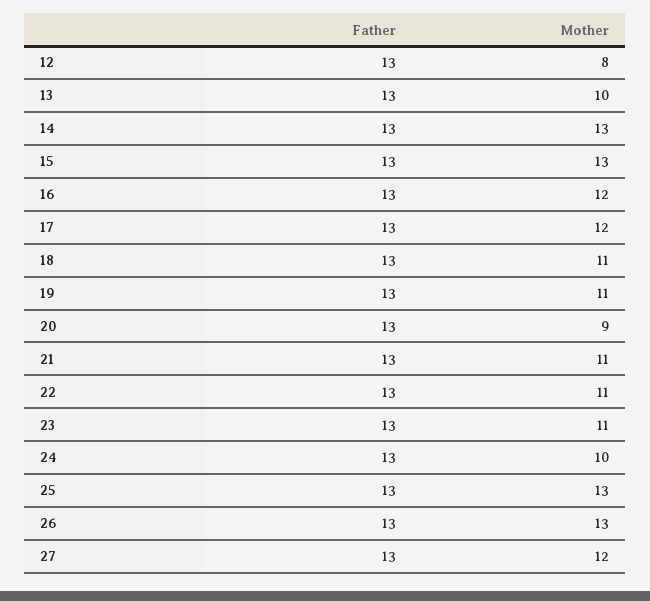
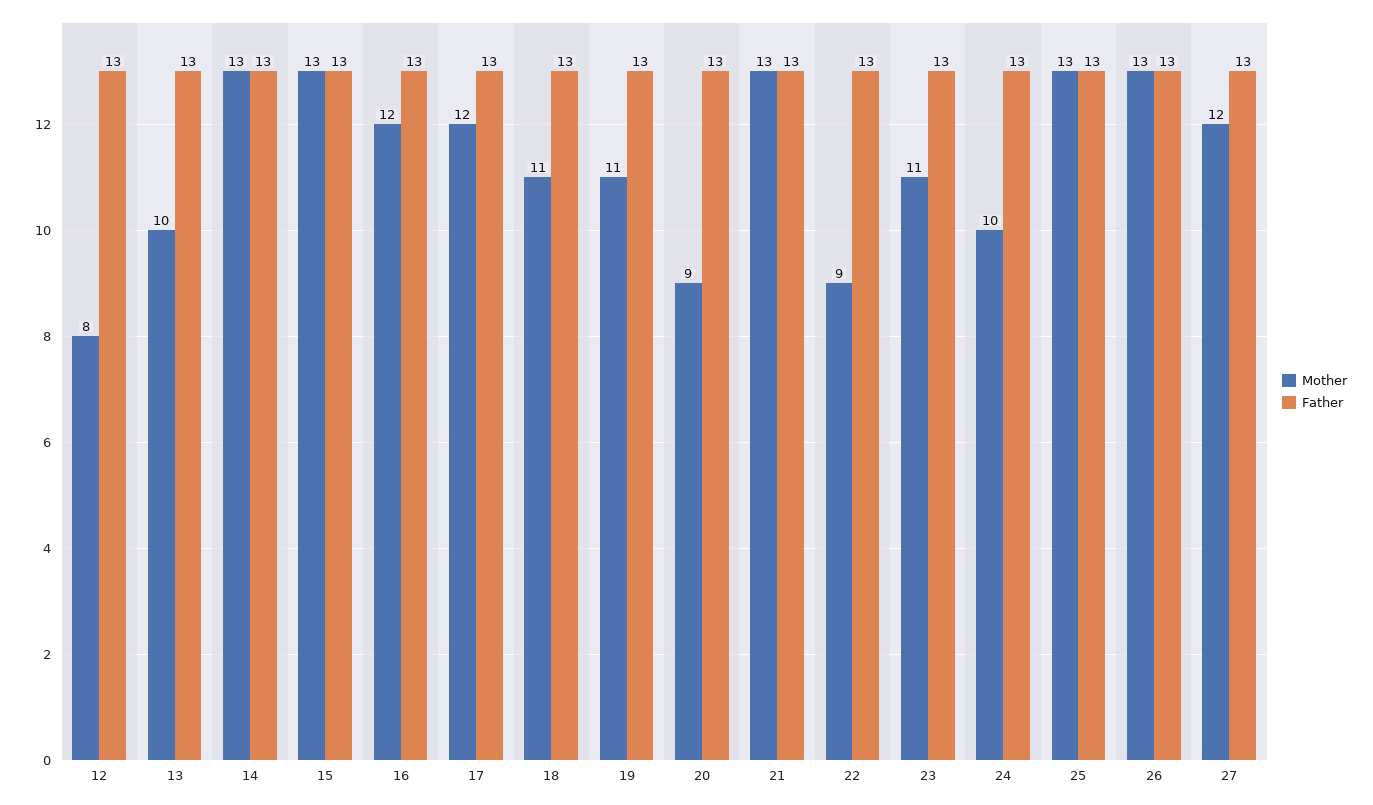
  {
    "Father": {
      "12": 13,
      "13": 13,
      "14": 13,
      "15": 13,
      "16": 13,
      "17": 13,
      "18": 13,
      "19": 13,
      "20": 13,
      "21": 13,
      "22": 13,
      "23": 13,
      "24": 13,
      "25": 13,
      "26": 13,
      "27": 13
    },
    "Mother": {
      "12": 8,
      "13": 10,
      "14": 13,
      "15": 13,
      "16": 12,
      "17": 12,
      "18": 11,
      "19": 11,
      "20": 9,
-     "21": 11,
+     "21": 13,
-     "22": 11,
+     "22": 9,
      "23": 11,
      "24": 10,
      "25": 13,
      "26": 13,
      "27": 12
    }
  }

